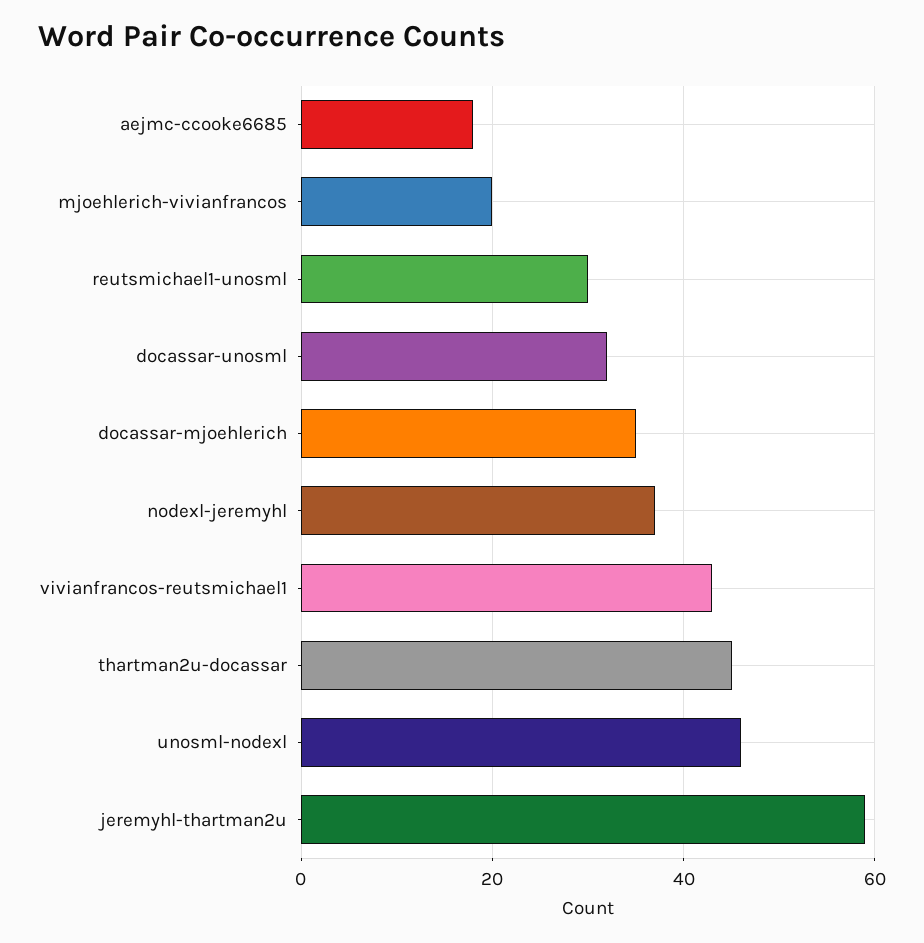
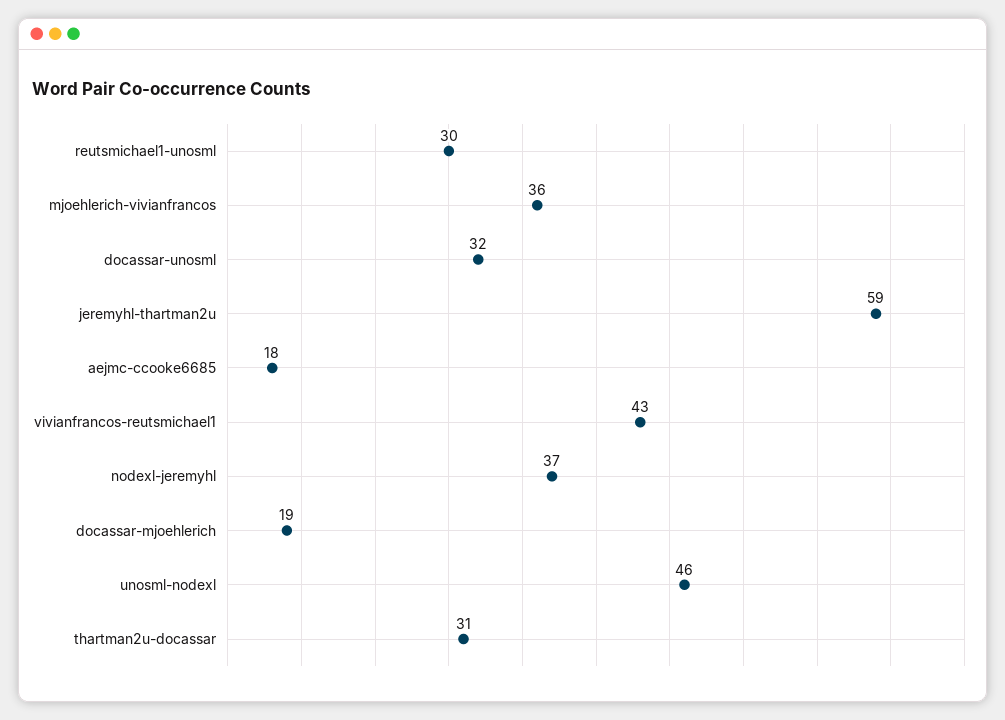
  {
    "aejmc-ccooke6685": 18,
-   "mjoehlerich-vivianfrancos": 20,
+   "mjoehlerich-vivianfrancos": 36,
    "reutsmichael1-unosml": 30,
    "docassar-unosml": 32,
-   "docassar-mjoehlerich": 35,
+   "docassar-mjoehlerich": 19,
    "nodexl-jeremyhl": 37,
    "vivianfrancos-reutsmichael1": 43,
-   "thartman2u-docassar": 45,
+   "thartman2u-docassar": 31,
    "unosml-nodexl": 46,
    "jeremyhl-thartman2u": 59
  }

